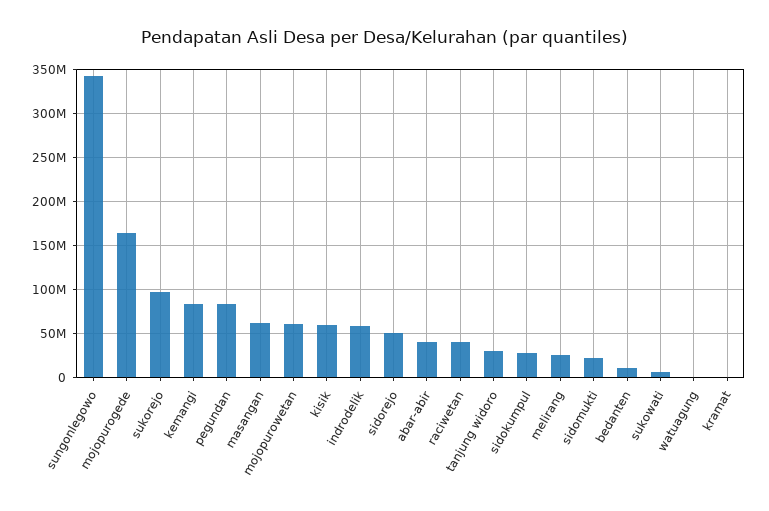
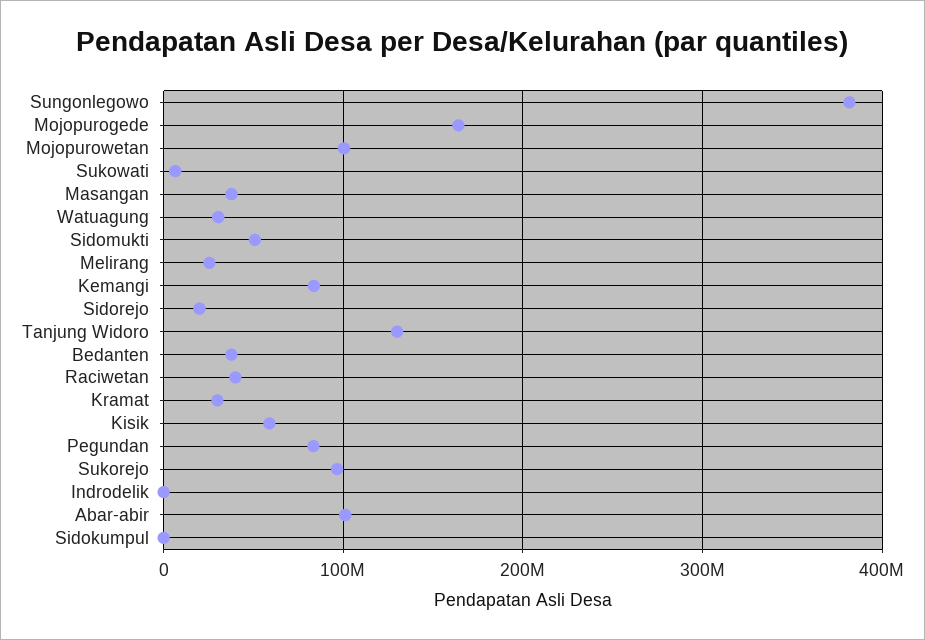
  {
-   "sungonlegowo": 340000000,
+   "sungonlegowo": 380000000,
    "mojopurogede": 160000000,
    "sukorejo": 100000000,
    "kemangi": 80000000,
    "pegundan": 80000000,
-   "masangan": 60000000,
+   "masangan": 40000000,
-   "mojopurowetan": 60000000,
+   "mojopurowetan": 100000000,
    "kisik": 60000000,
-   "indrodelik": 60000000,
+   "indrodelik": 0,
-   "sidorejo": 50000000,
+   "sidorejo": 20000000,
-   "abar-abir": 40000000,
+   "abar-abir": 100000000,
    "raciwetan": 40000000,
-   "tanjung widoro": 30000000,
+   "tanjung widoro": 130000000,
-   "sidokumpul": 30000000,
+   "sidokumpul": 0,
    "melirang": 30000000,
-   "sidomukti": 20000000,
+   "sidomukti": 50000000,
-   "bedanten": 10000000,
+   "bedanten": 40000000,
    "sukowati": 10000000,
-   "watuagung": 0,
+   "watuagung": 30000000,
-   "kramat": 0
+   "kramat": 30000000
  }

